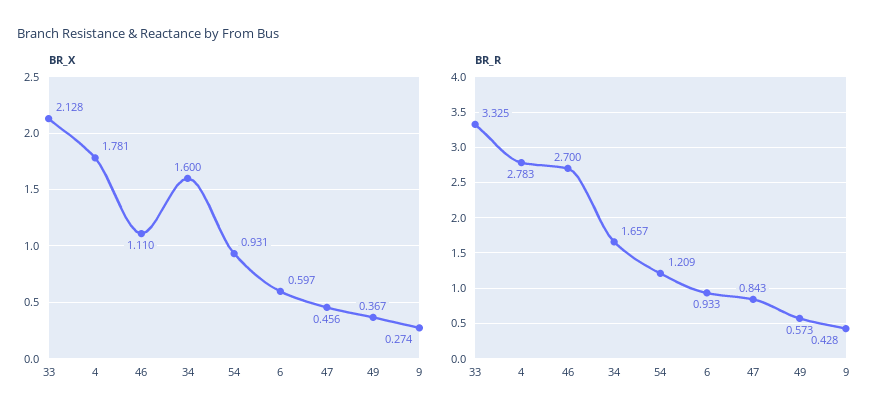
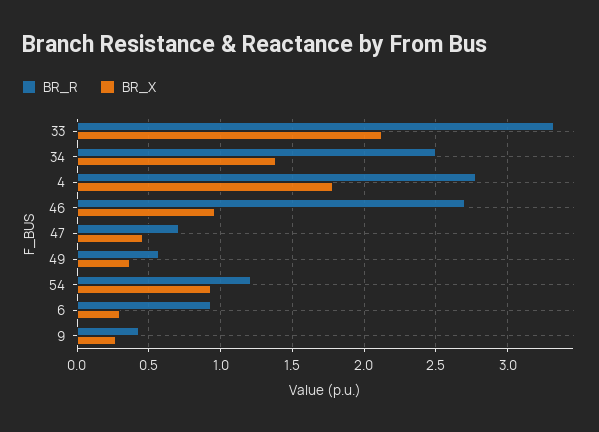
  {
    "BR_X": {
      "33": 2.128,
      "4": 1.781,
-     "46": 1.11,
+     "46": 0.95,
-     "34": 1.6,
+     "34": 1.4,
      "54": 0.931,
-     "6": 0.597,
+     "6": 0.3,
      "47": 0.456,
      "49": 0.367,
      "9": 0.274
    },
    "BR_R": {
      "33": 3.325,
      "4": 2.783,
      "46": 2.7,
-     "34": 1.657,
+     "34": 2.5,
      "54": 1.209,
      "6": 0.933,
-     "47": 0.843,
+     "47": 0.7,
      "49": 0.573,
      "9": 0.428
    }
  }

